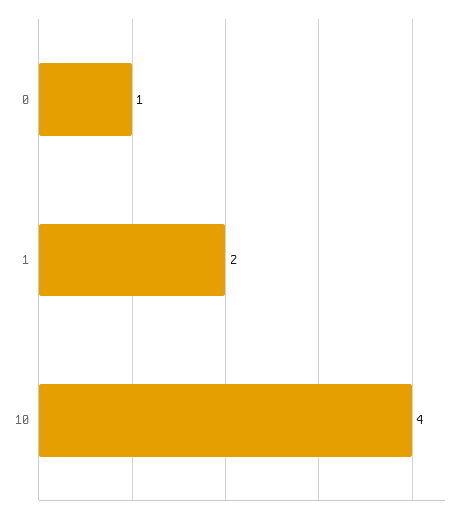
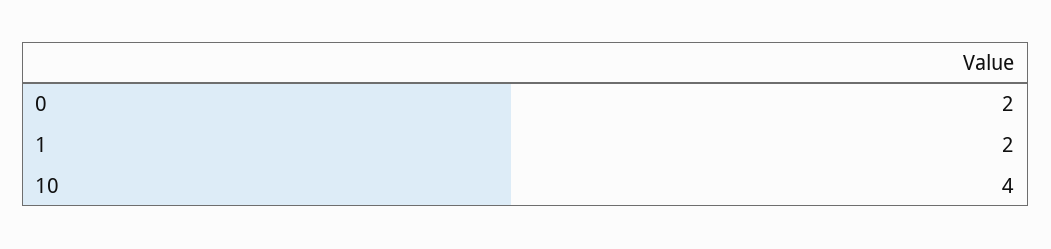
  {
-   "0": 1,
+   "0": 2,
    "1": 2,
    "10": 4
  }

